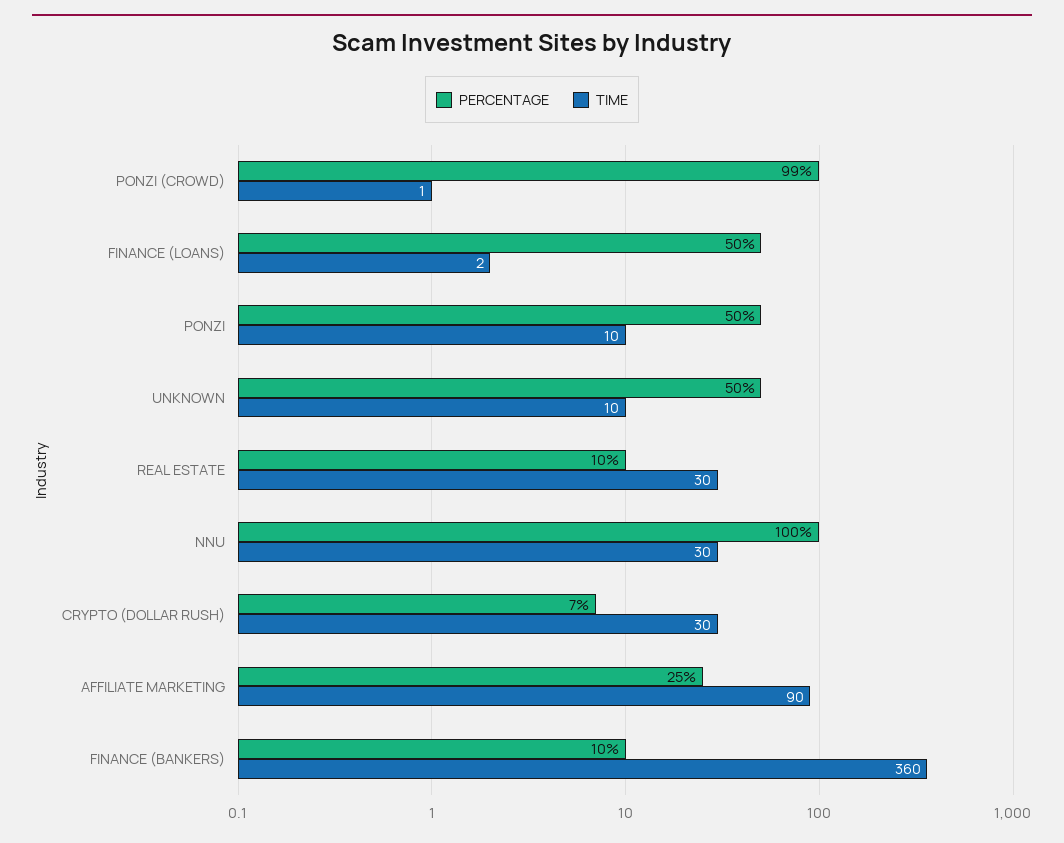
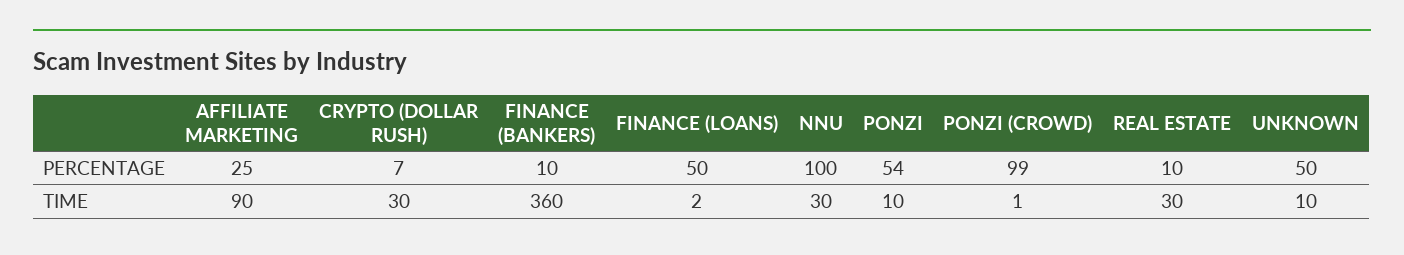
  {
    "PERCENTAGE": {
      "PONZI (CROWD)": 99,
      "FINANCE (LOANS)": 50,
-     "PONZI": 50,
+     "PONZI": 54,
      "UNKNOWN": 50,
      "REAL ESTATE": 10,
      "NNU": 100,
      "CRYPTO (DOLLAR RUSH)": 7,
      "AFFILIATE MARKETING": 25,
      "FINANCE (BANKERS)": 10
    },
    "TIME": {
      "PONZI (CROWD)": 1,
      "FINANCE (LOANS)": 2,
      "PONZI": 10,
      "UNKNOWN": 10,
      "REAL ESTATE": 30,
      "NNU": 30,
      "CRYPTO (DOLLAR RUSH)": 30,
      "AFFILIATE MARKETING": 90,
      "FINANCE (BANKERS)": 360
    }
  }

